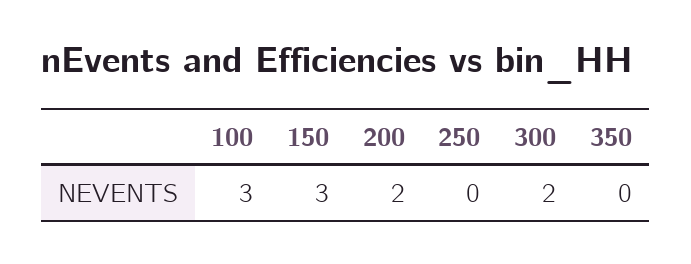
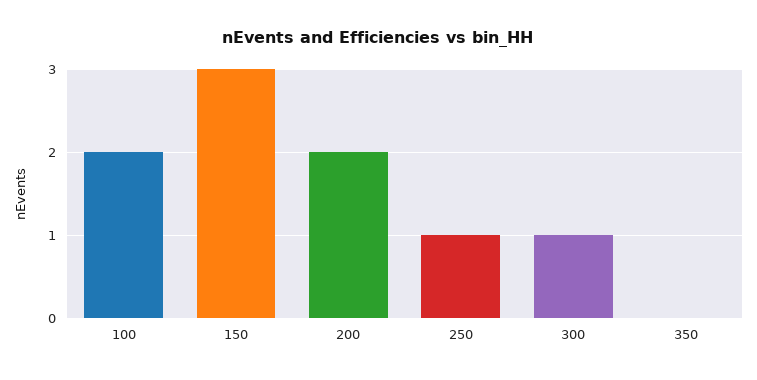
  {
-   "100": 3,
+   "100": 2,
    "150": 3,
    "200": 2,
-   "250": 0,
+   "250": 1,
-   "300": 2,
+   "300": 1,
    "350": 0
  }

